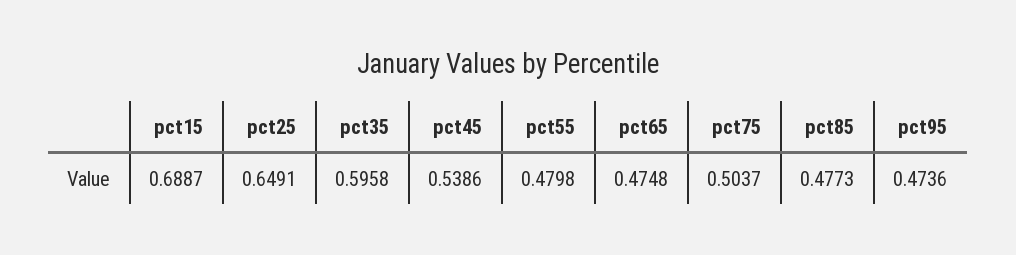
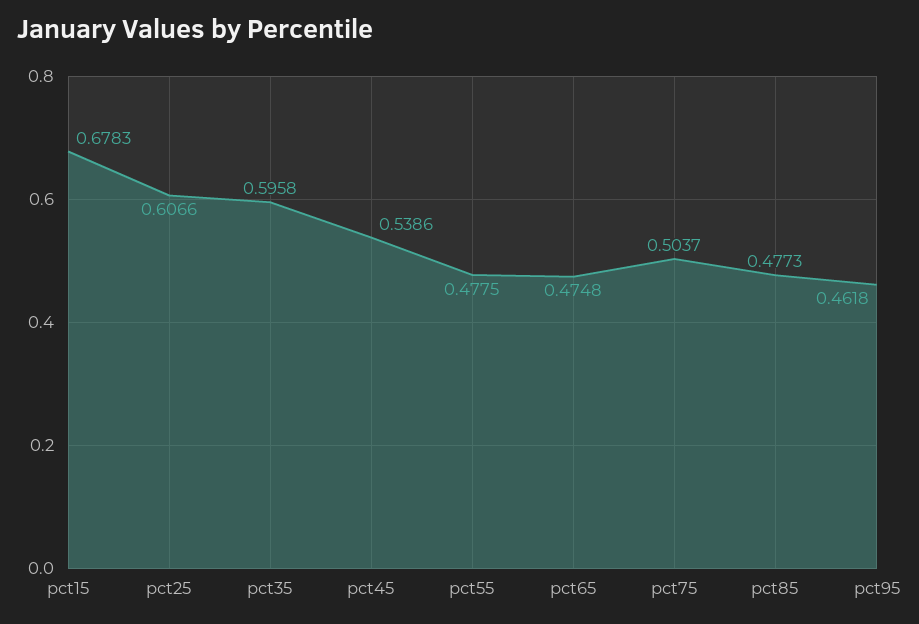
  {
-   "pct15": 0.6887,
+   "pct15": 0.6783,
-   "pct25": 0.6491,
+   "pct25": 0.6066,
    "pct35": 0.5958,
    "pct45": 0.5386,
-   "pct55": 0.4798,
+   "pct55": 0.4775,
    "pct65": 0.4748,
    "pct75": 0.5037,
    "pct85": 0.4773,
-   "pct95": 0.4736
+   "pct95": 0.4618
  }

